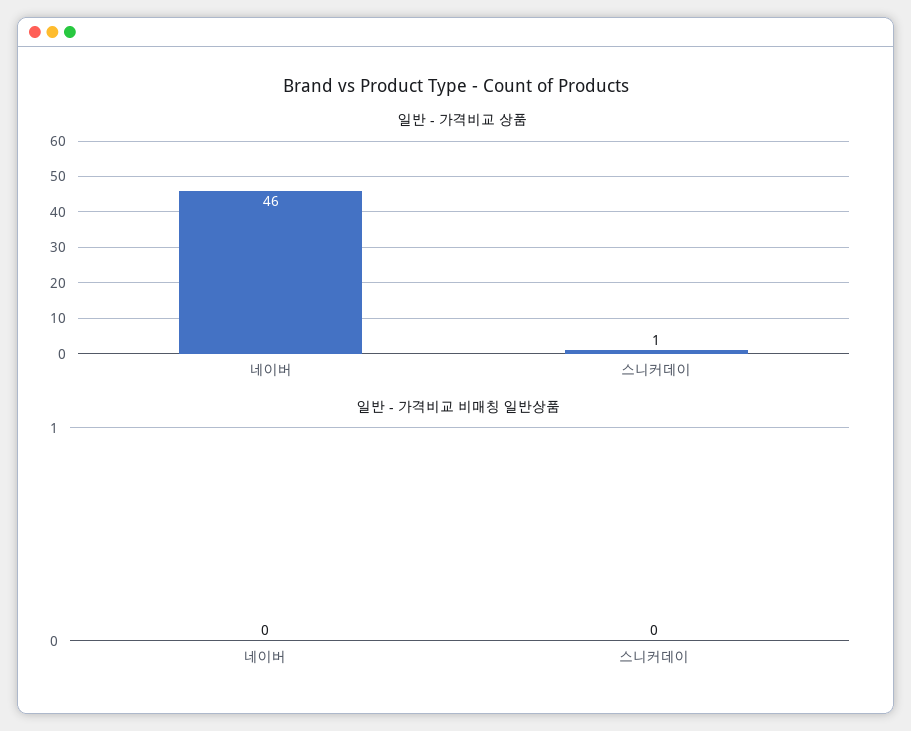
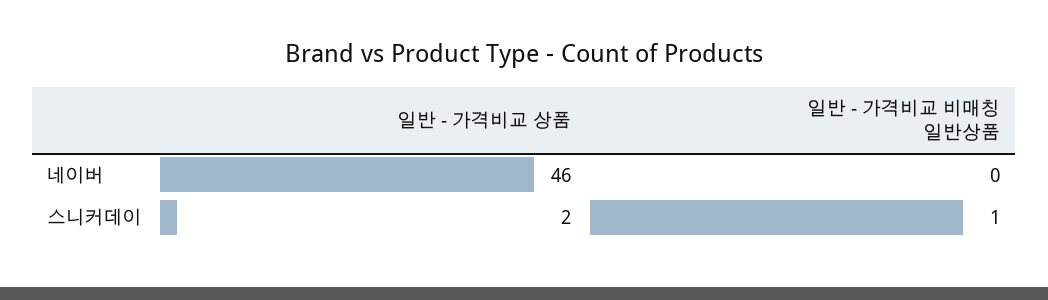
  {
    "일반 - 가격비교 상품": {
      "네이버": 46,
-     "스니커데이": 1
+     "스니커데이": 2
    },
    "일반 - 가격비교 비매칭 일반상품": {
      "네이버": 0,
-     "스니커데이": 0
+     "스니커데이": 1
    }
  }

